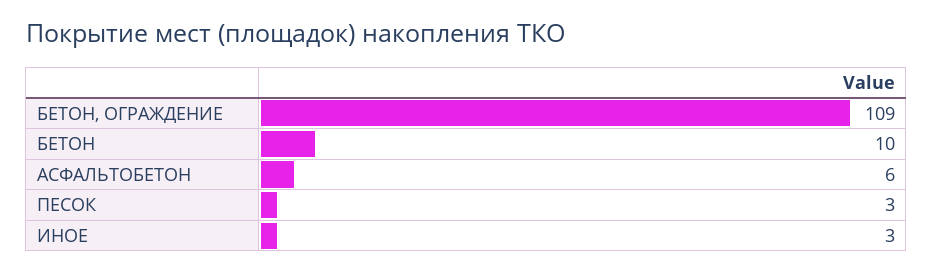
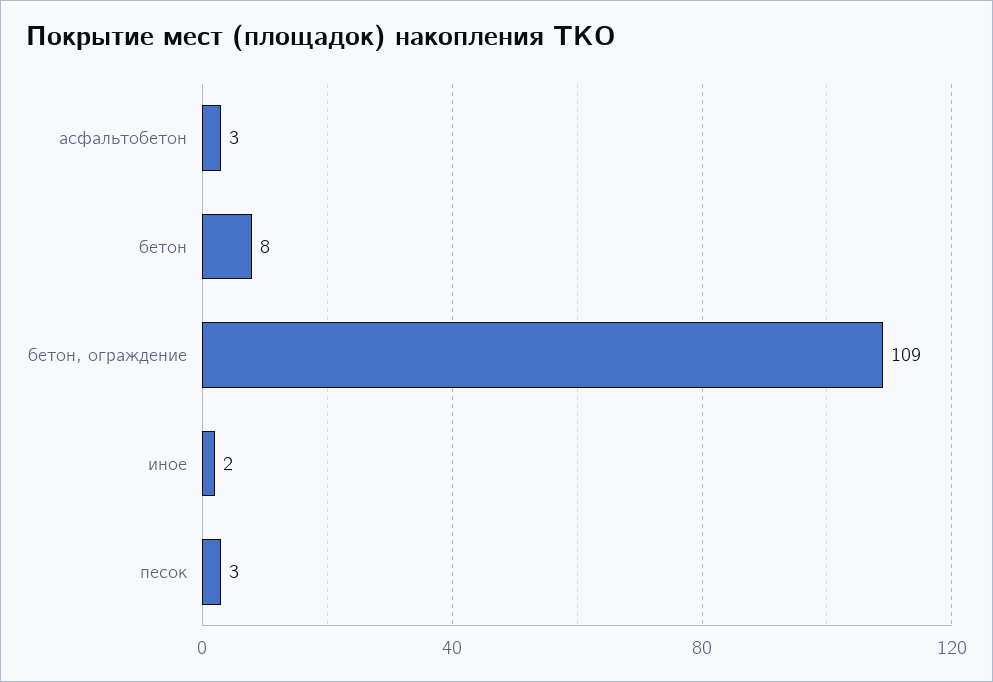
  {
    "БЕТОН, ОГРАЖДЕНИЕ": 109,
-   "БЕТОН": 10,
+   "БЕТОН": 8,
-   "АСФАЛЬТОБЕТОН": 6,
+   "АСФАЛЬТОБЕТОН": 3,
    "ПЕСОК": 3,
-   "ИНОЕ": 3
+   "ИНОЕ": 2
  }

